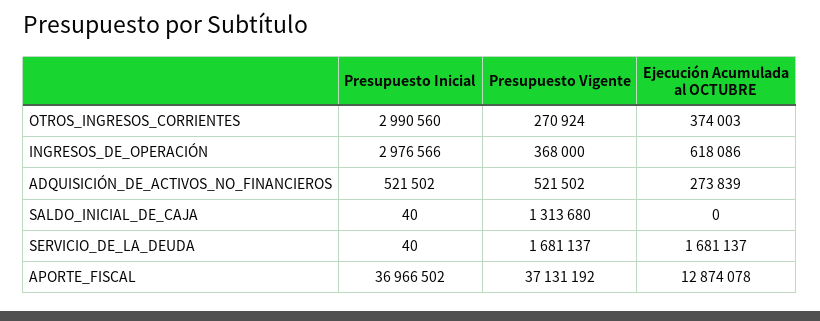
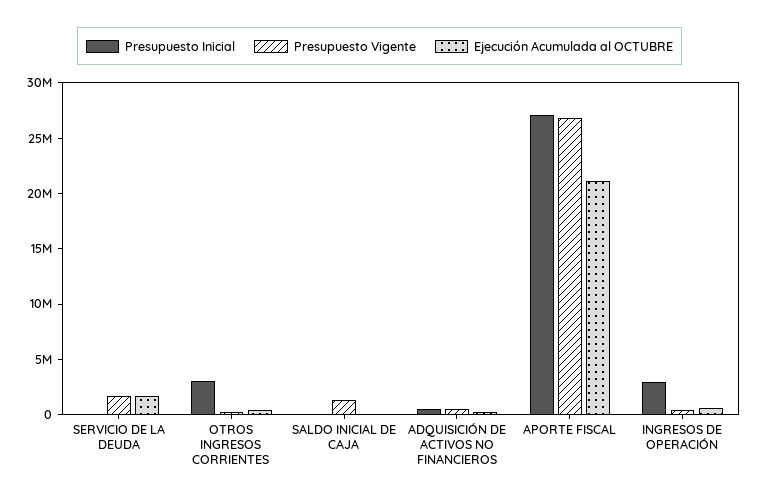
  {
    "Presupuesto Inicial": {
      "OTROS_INGRESOS_CORRIENTES": 2990560,
      "INGRESOS_DE_OPERACIÓN": 2976566,
      "ADQUISICIÓN_DE_ACTIVOS_NO_FINANCIEROS": 521502,
      "SALDO_INICIAL_DE_CAJA": 40,
      "SERVICIO_DE_LA_DEUDA": 40,
-     "APORTE_FISCAL": 36966502
+     "APORTE_FISCAL": 27000000
    },
    "Presupuesto Vigente": {
      "OTROS_INGRESOS_CORRIENTES": 270924,
      "INGRESOS_DE_OPERACIÓN": 368000,
      "ADQUISICIÓN_DE_ACTIVOS_NO_FINANCIEROS": 521502,
      "SALDO_INICIAL_DE_CAJA": 1313680,
      "SERVICIO_DE_LA_DEUDA": 1681137,
-     "APORTE_FISCAL": 37131192
+     "APORTE_FISCAL": 27000000
    },
    "Ejecución Acumulada al OCTUBRE": {
      "OTROS_INGRESOS_CORRIENTES": 374003,
      "INGRESOS_DE_OPERACIÓN": 618086,
      "ADQUISICIÓN_DE_ACTIVOS_NO_FINANCIEROS": 273839,
      "SALDO_INICIAL_DE_CAJA": 0,
      "SERVICIO_DE_LA_DEUDA": 1681137,
-     "APORTE_FISCAL": 12874078
+     "APORTE_FISCAL": 21000000
    }
  }

